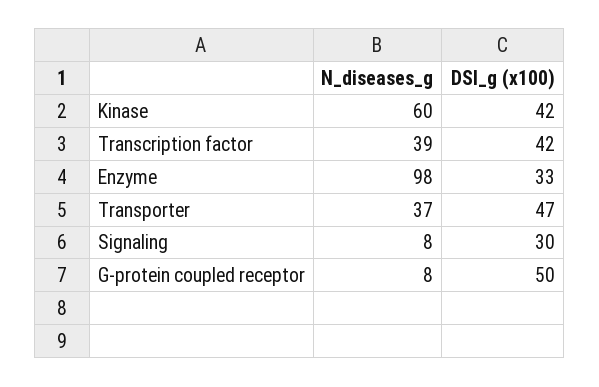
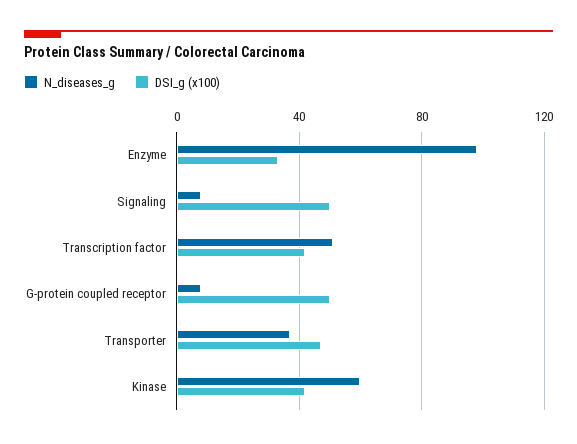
  {
    "N_diseases_g": {
      "Kinase": 60,
-     "Transcription factor": 39,
+     "Transcription factor": 50,
      "Enzyme": 98,
      "Transporter": 37,
      "Signaling": 8,
      "G-protein coupled receptor": 8
    },
    "DSI_g (x100)": {
      "Kinase": 42,
      "Transcription factor": 42,
      "Enzyme": 33,
      "Transporter": 47,
-     "Signaling": 30,
+     "Signaling": 50,
      "G-protein coupled receptor": 50
    }
  }

